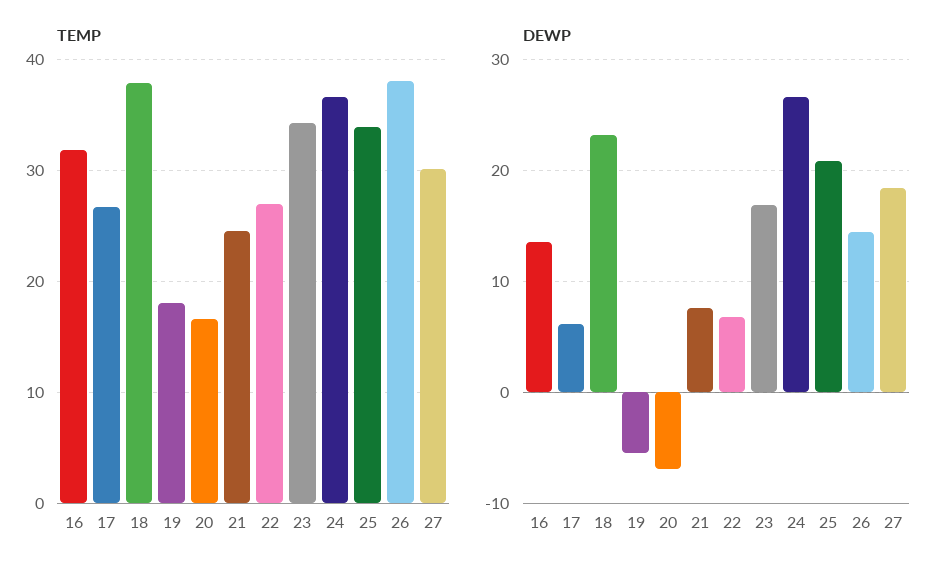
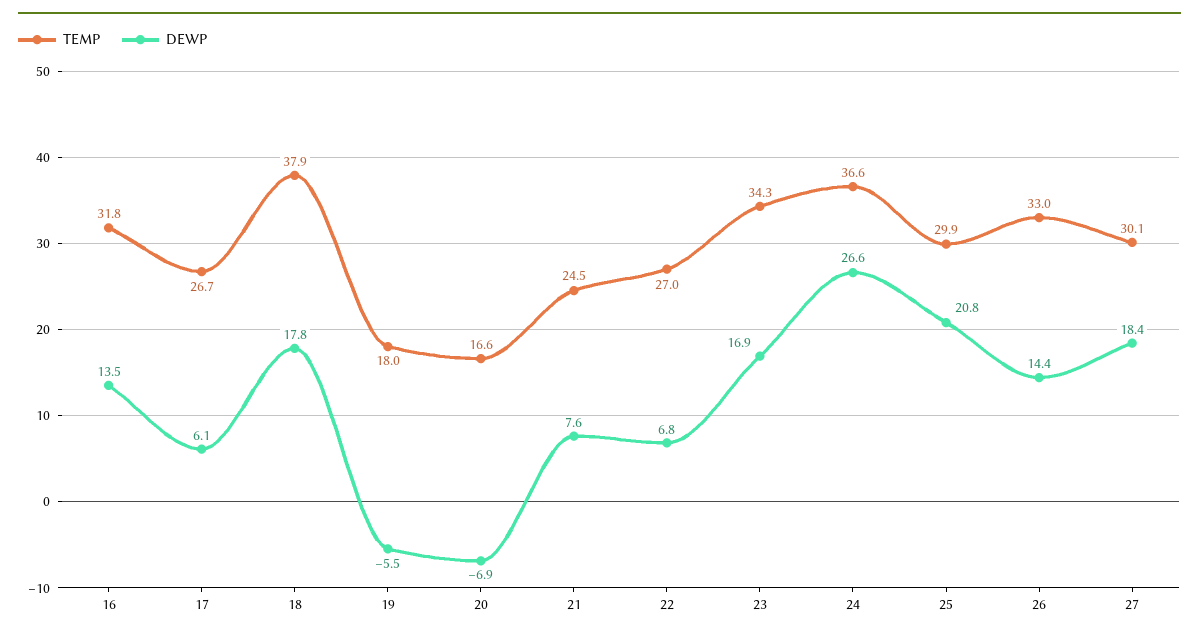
  {
    "TEMP": {
      "16": 31.8,
      "17": 26.7,
      "18": 37.9,
      "19": 18,
      "20": 16.6,
      "21": 24.5,
      "22": 27,
      "23": 34.3,
      "24": 36.6,
-     "25": 34,
+     "25": 29.9,
-     "26": 38,
+     "26": 33,
      "27": 30.1
    },
    "DEWP": {
      "16": 13.5,
      "17": 6.1,
-     "18": 23,
+     "18": 17.8,
      "19": -5.5,
      "20": -6.9,
      "21": 7.6,
      "22": 6.8,
      "23": 16.9,
      "24": 26.6,
      "25": 20.8,
      "26": 14.4,
      "27": 18.4
    }
  }

